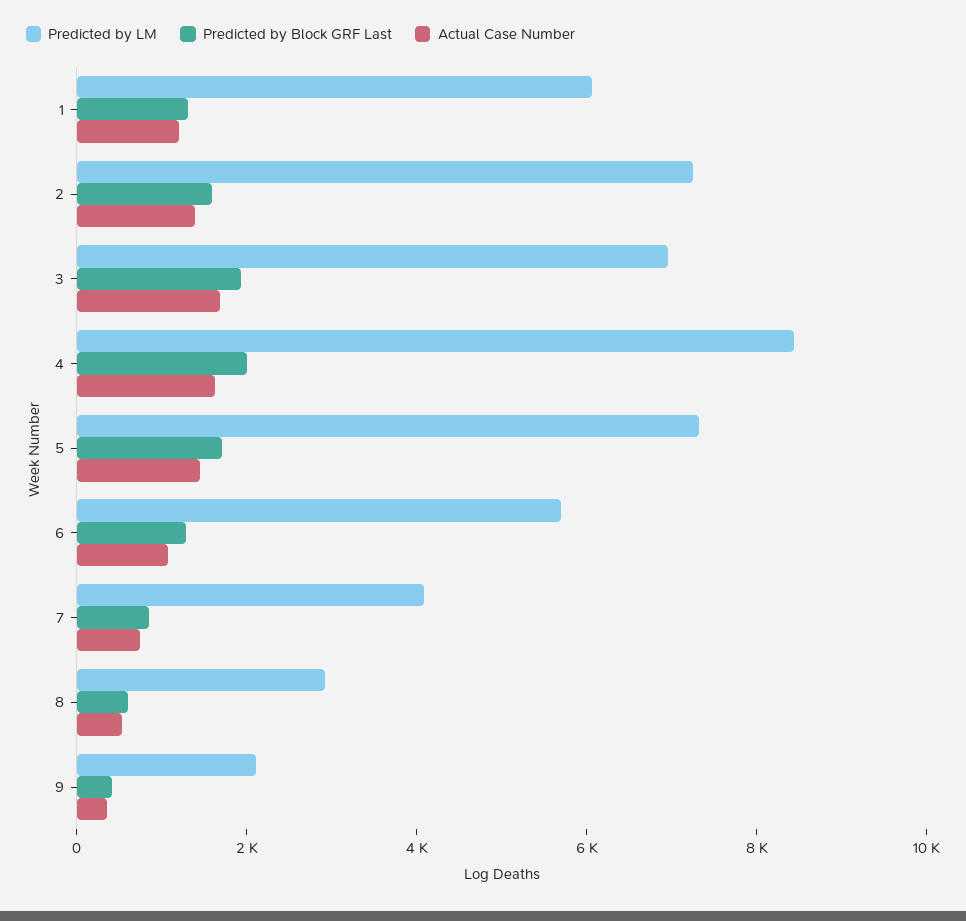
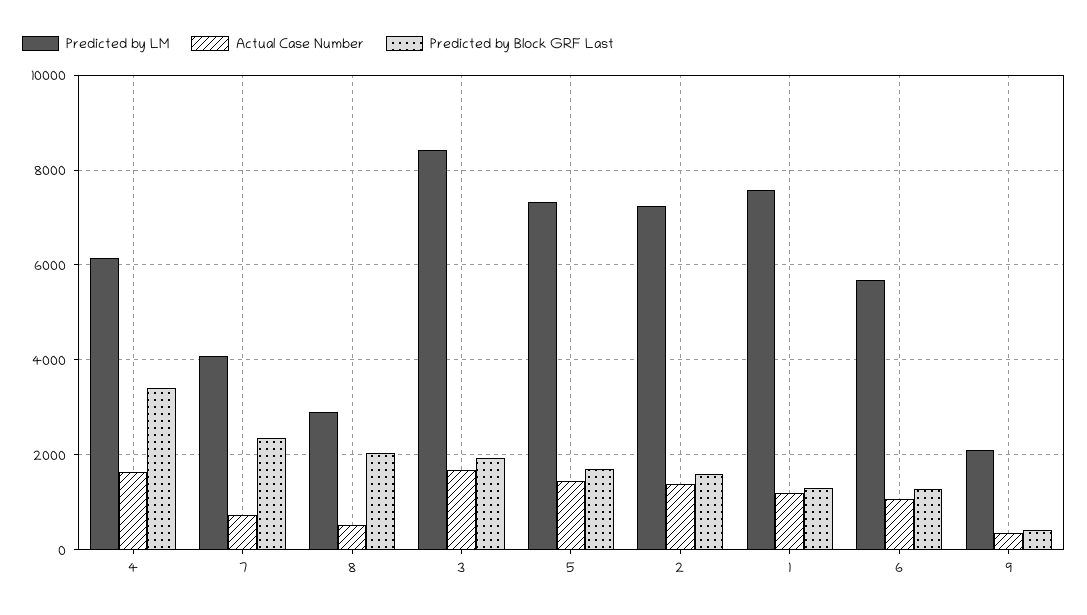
  {
    "Predicted by LM": {
-     "1": 6000,
+     "1": 7600,
      "2": 7200,
-     "3": 7000,
+     "3": 8400,
-     "4": 8500,
+     "4": 6200,
      "5": 7400,
      "6": 5600,
      "7": 4000,
      "8": 3000,
      "9": 2200
    },
    "Predicted by Block GRF Last": {
      "1": 1400,
      "2": 1600,
      "3": 2000,
-     "4": 2000,
+     "4": 3400,
      "5": 1800,
      "6": 1200,
-     "7": 1000,
+     "7": 2400,
-     "8": 500,
+     "8": 2000,
      "9": 400
    },
    "Actual Case Number": {
      "1": 1200,
      "2": 1400,
      "3": 1600,
      "4": 1600,
      "5": 1400,
      "6": 1000,
      "7": 800,
      "8": 600,
      "9": 400
    }
  }

